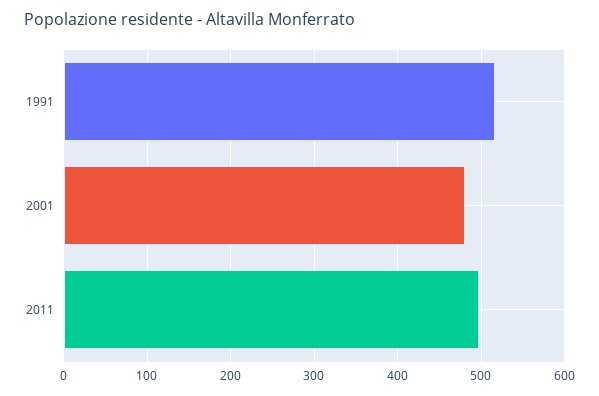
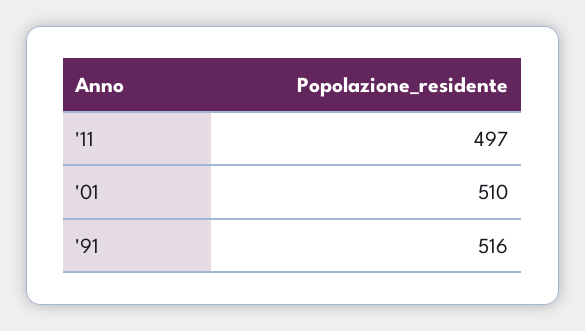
  {
    "1991": 516,
-   "2001": 480,
+   "2001": 510,
    "2011": 497
  }

